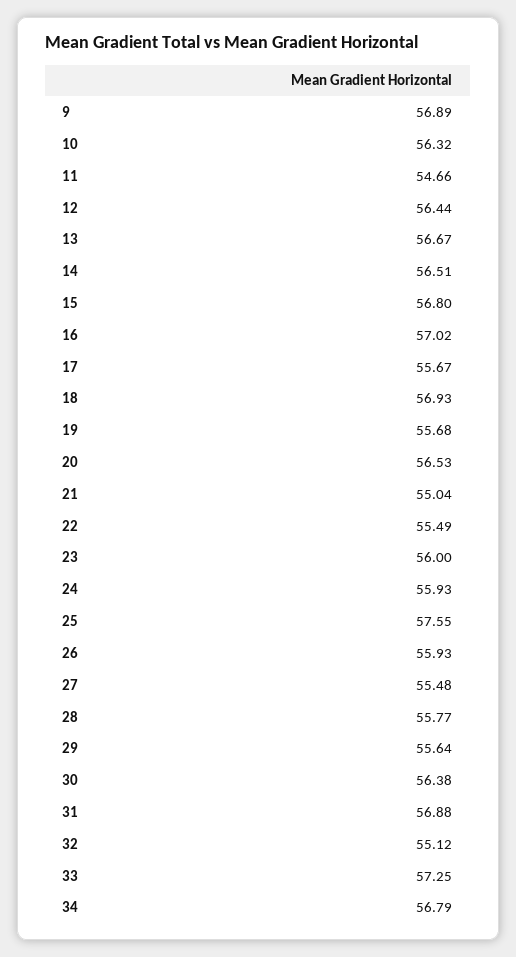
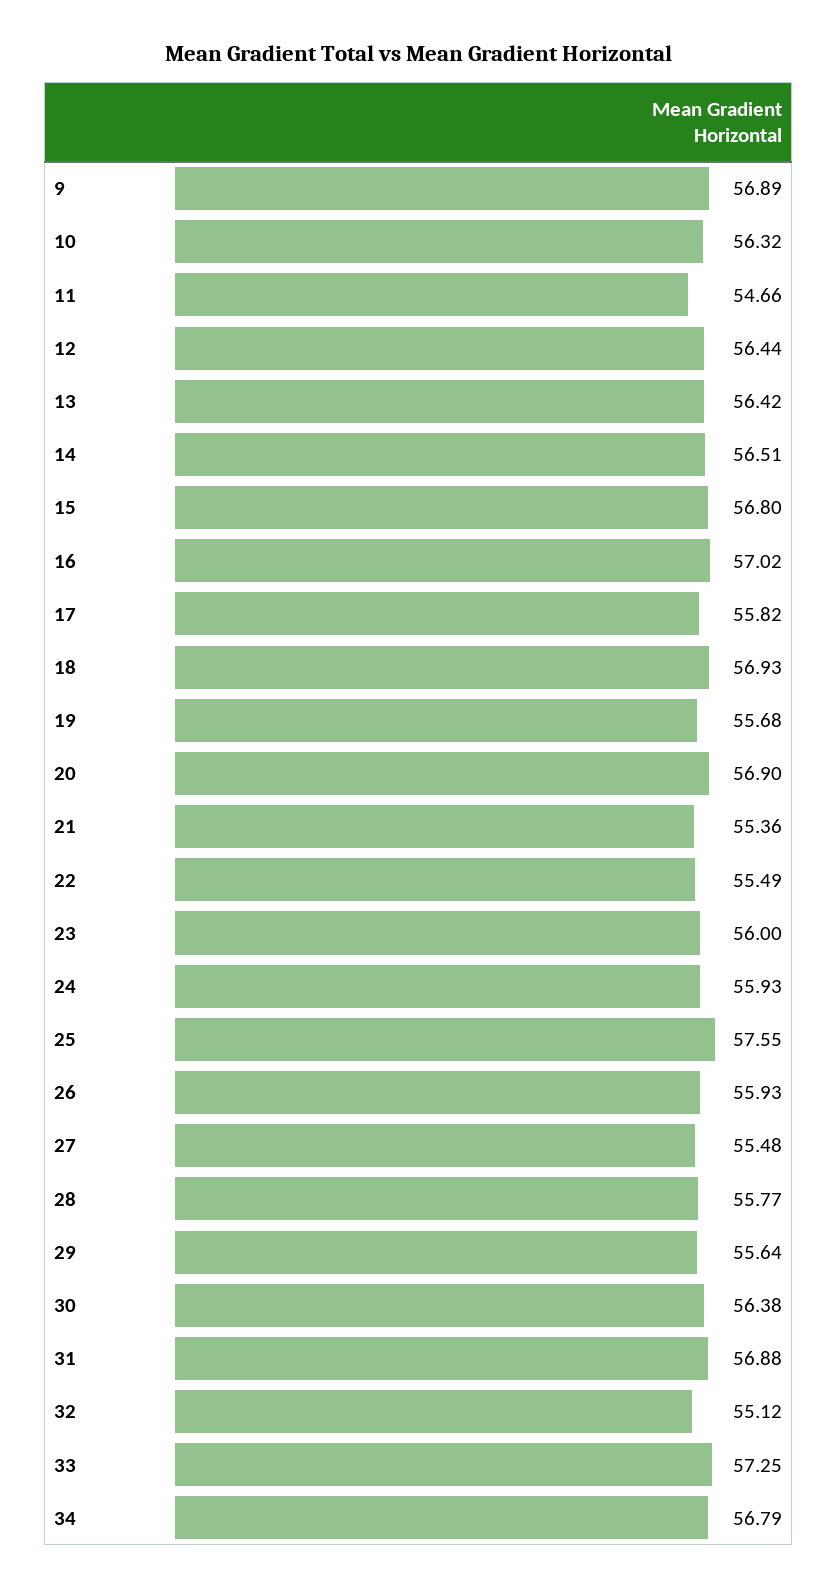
  {
    "9": 56.89,
    "10": 56.32,
    "11": 54.66,
    "12": 56.44,
-   "13": 56.67,
+   "13": 56.42,
    "14": 56.51,
    "15": 56.8,
    "16": 57.02,
-   "17": 55.67,
+   "17": 55.82,
    "18": 56.93,
    "19": 55.68,
-   "20": 56.53,
+   "20": 56.9,
-   "21": 55.04,
+   "21": 55.36,
    "22": 55.49,
    "23": 56,
    "24": 55.93,
    "25": 57.55,
    "26": 55.93,
    "27": 55.48,
    "28": 55.77,
    "29": 55.64,
    "30": 56.38,
    "31": 56.88,
    "32": 55.12,
    "33": 57.25,
    "34": 56.79
  }

